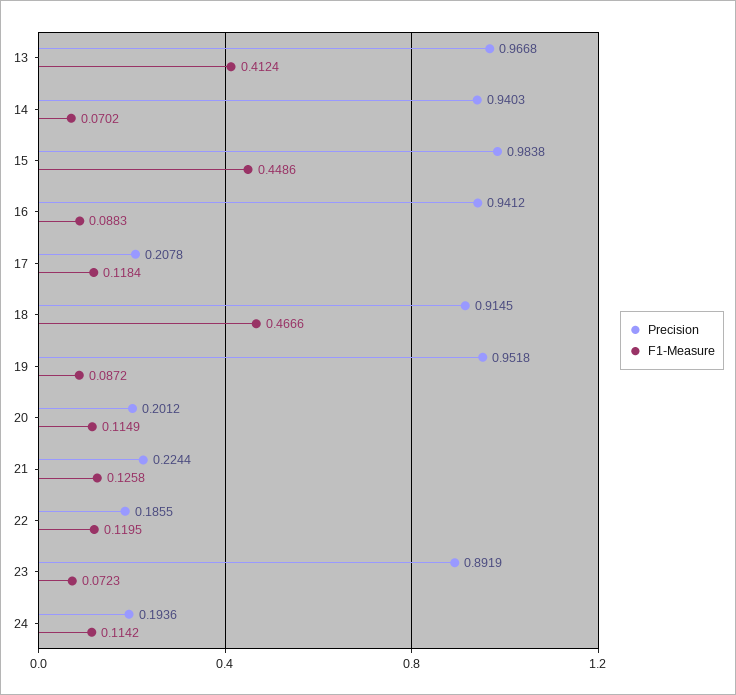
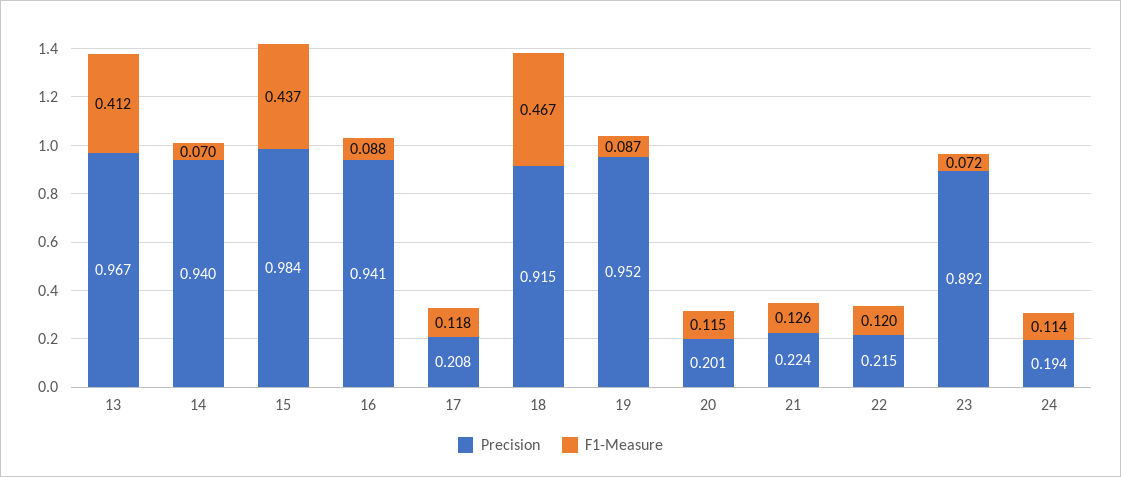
  {
    "Precision": {
      "13": 0.9668,
      "14": 0.9403,
      "15": 0.9838,
      "16": 0.9412,
      "17": 0.2078,
      "18": 0.9145,
      "19": 0.9518,
      "20": 0.2012,
      "21": 0.2244,
-     "22": 0.1855,
+     "22": 0.215,
      "23": 0.8919,
      "24": 0.1936
    },
    "F1-Measure": {
      "13": 0.4124,
      "14": 0.0702,
-     "15": 0.4486,
+     "15": 0.437,
      "16": 0.0883,
      "17": 0.1184,
      "18": 0.4666,
      "19": 0.0872,
      "20": 0.1149,
      "21": 0.1258,
      "22": 0.1195,
      "23": 0.0723,
      "24": 0.1142
    }
  }

